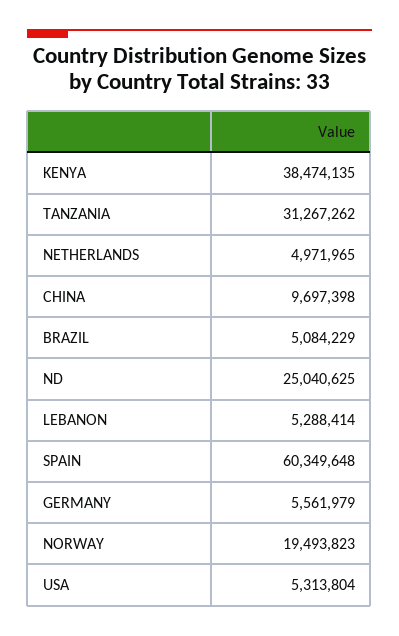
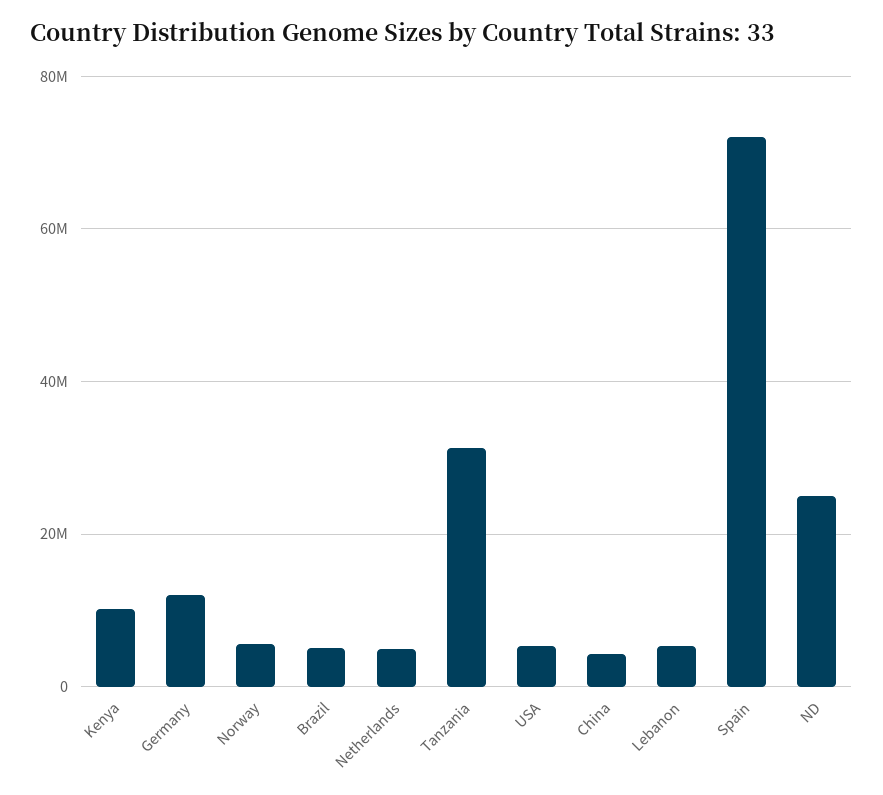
  {
-   "KENYA": 38474135,
+   "KENYA": 10000000,
    "TANZANIA": 31267262,
    "NETHERLANDS": 4971965,
-   "CHINA": 9697398,
+   "CHINA": 4000000,
    "BRAZIL": 5084229,
    "ND": 25040625,
    "LEBANON": 5288414,
-   "SPAIN": 60349648,
+   "SPAIN": 72000000,
-   "GERMANY": 5561979,
+   "GERMANY": 12000000,
-   "NORWAY": 19493823,
+   "NORWAY": 6000000,
    "USA": 5313804
  }

